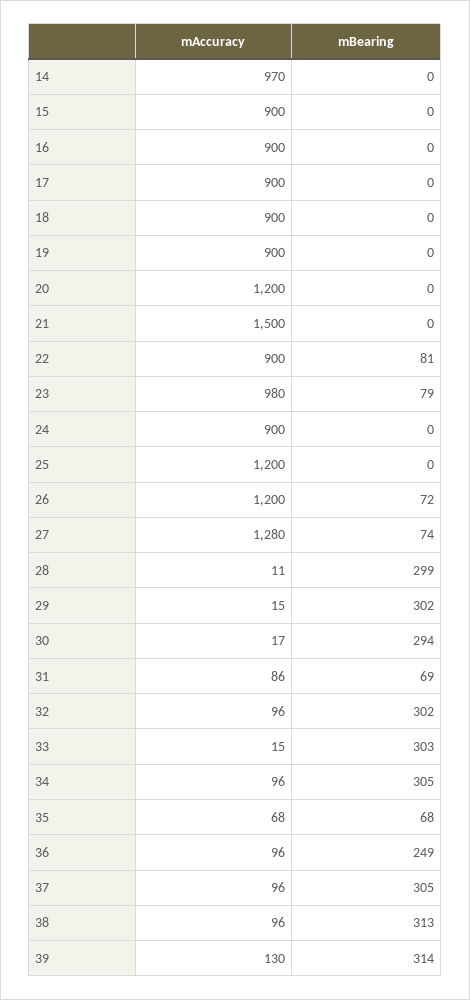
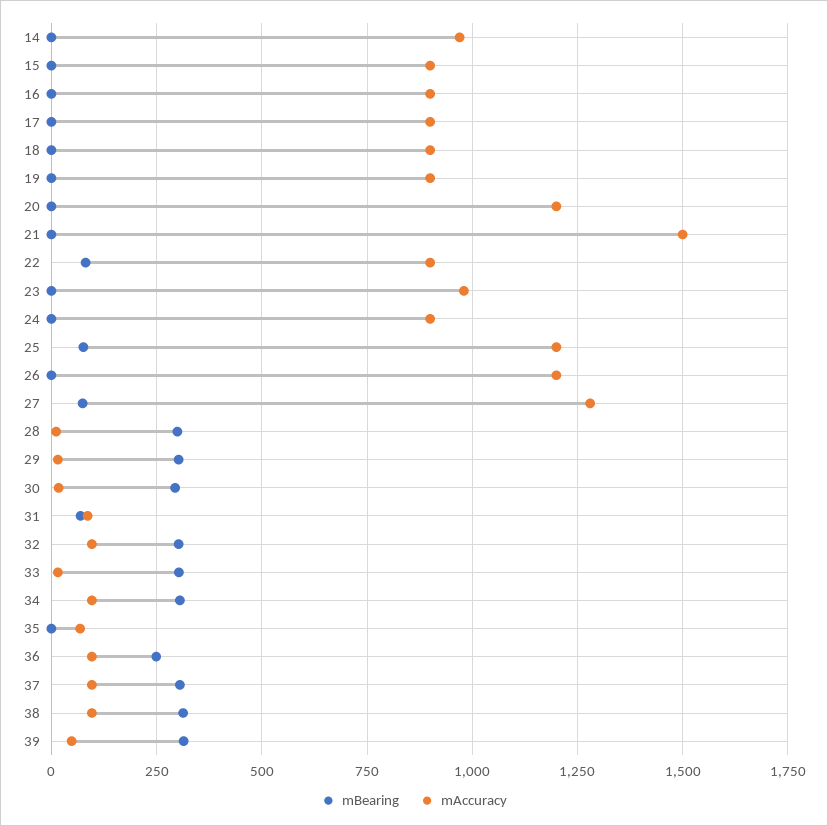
  {
    "mAccuracy": {
      "14": 970,
      "15": 900,
      "16": 900,
      "17": 900,
      "18": 900,
      "19": 900,
      "20": 1200,
      "21": 1500,
      "22": 900,
      "23": 980,
      "24": 900,
      "25": 1200,
      "26": 1200,
      "27": 1280,
      "28": 11,
      "29": 15,
      "30": 17,
      "31": 86,
      "32": 96,
      "33": 15,
      "34": 96,
      "35": 68,
      "36": 96,
      "37": 96,
      "38": 96,
-     "39": 130
+     "39": 50
    },
    "mBearing": {
      "14": 0,
      "15": 0,
      "16": 0,
      "17": 0,
      "18": 0,
      "19": 0,
      "20": 0,
      "21": 0,
      "22": 81,
-     "23": 79,
+     "23": 0,
      "24": 0,
-     "25": 0,
+     "25": 75,
-     "26": 72,
+     "26": 0,
      "27": 74,
      "28": 299,
      "29": 302,
      "30": 294,
      "31": 69,
      "32": 302,
      "33": 303,
      "34": 305,
-     "35": 68,
+     "35": 0,
      "36": 249,
      "37": 305,
      "38": 313,
      "39": 314
    }
  }

